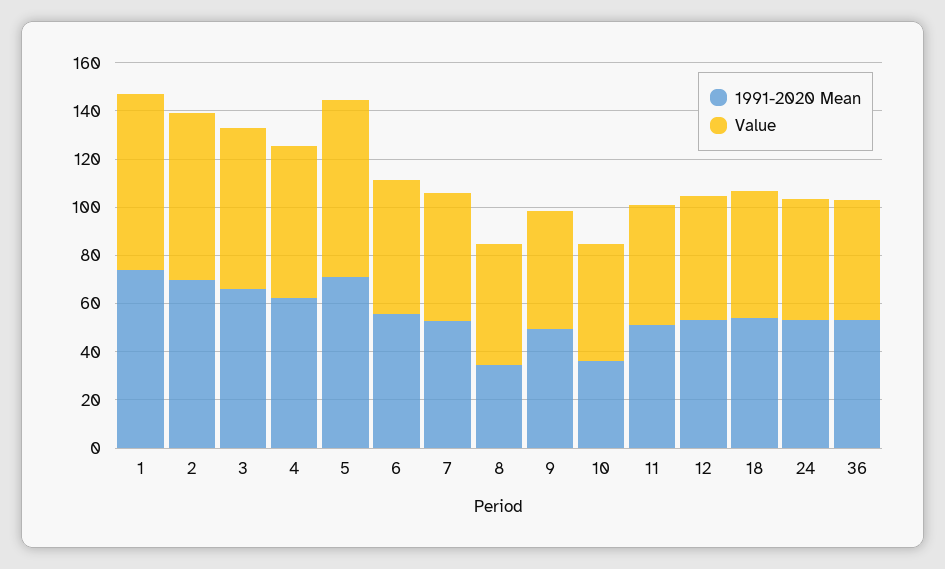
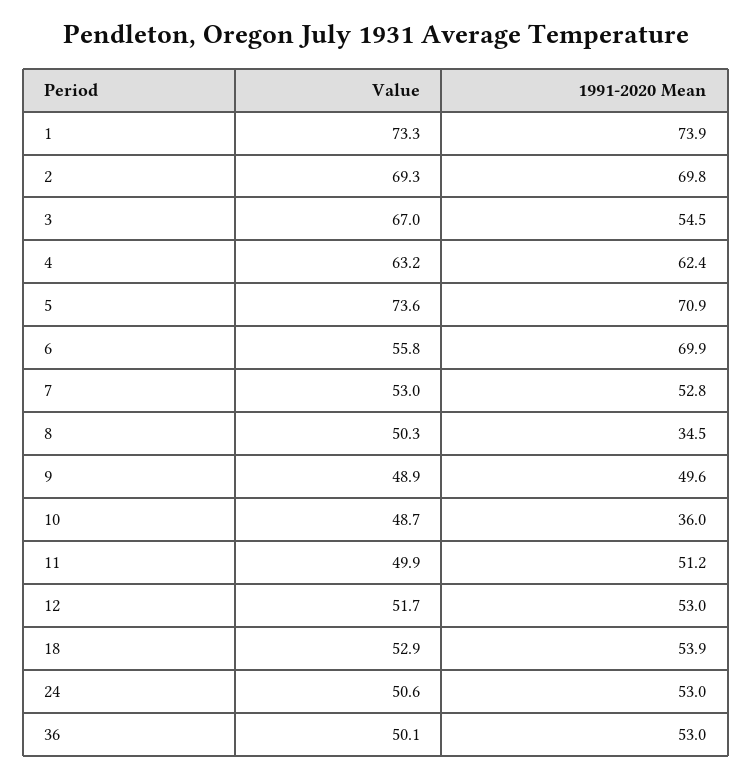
  {
    "1991-2020 Mean": {
      "1": 73.9,
      "2": 69.8,
-     "3": 65,
+     "3": 54.5,
      "4": 62.4,
      "5": 70.9,
-     "6": 55,
+     "6": 69.9,
      "7": 52.8,
      "8": 34.5,
      "9": 49.6,
      "10": 36,
      "11": 51.2,
      "12": 53,
      "18": 53.9,
      "24": 53,
      "36": 53
    },
    "Value": {
      "1": 73.3,
      "2": 69.3,
      "3": 67,
      "4": 63.2,
      "5": 73.6,
      "6": 55.8,
      "7": 53,
      "8": 50.3,
      "9": 48.9,
      "10": 48.7,
      "11": 49.9,
      "12": 51.7,
      "18": 52.9,
      "24": 50.6,
      "36": 50.1
    }
  }

